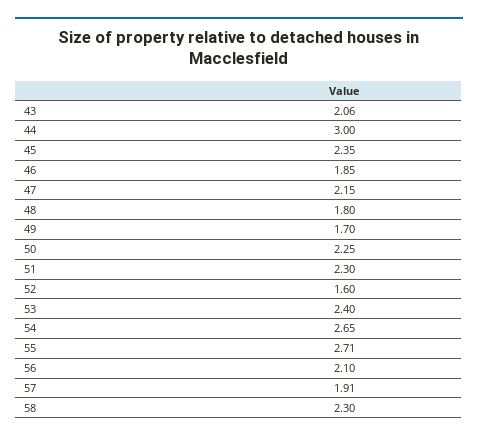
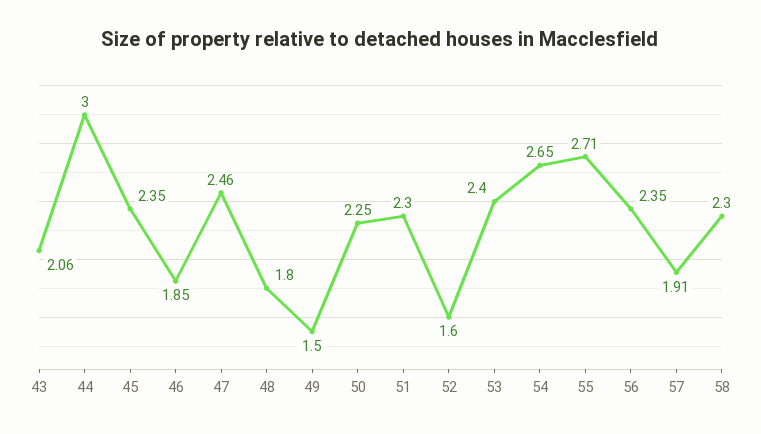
  {
    "43": 2.06,
    "44": 3,
    "45": 2.35,
    "46": 1.85,
-   "47": 2.15,
+   "47": 2.46,
    "48": 1.8,
-   "49": 1.7,
+   "49": 1.5,
    "50": 2.25,
    "51": 2.3,
    "52": 1.6,
    "53": 2.4,
    "54": 2.65,
    "55": 2.71,
-   "56": 2.1,
+   "56": 2.35,
    "57": 1.91,
    "58": 2.3
  }

